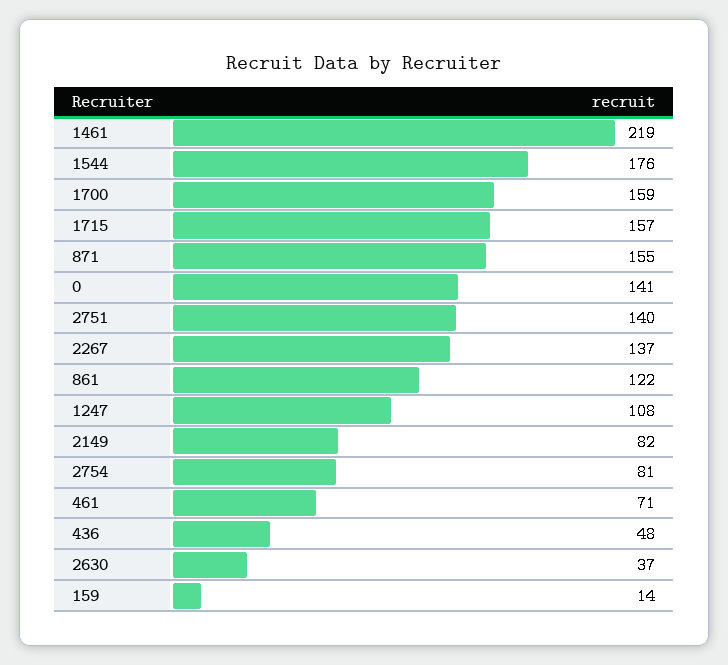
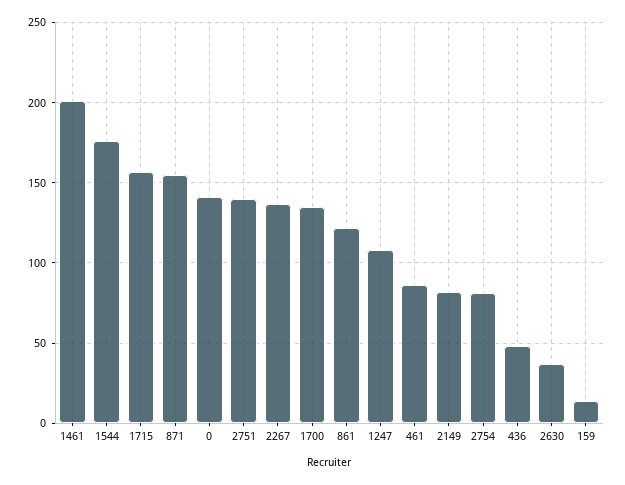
  {
-   "1461": 219,
+   "1461": 200,
    "1544": 176,
-   "1700": 159,
+   "1700": 135,
    "1715": 157,
    "871": 155,
    "0": 141,
    "2751": 140,
    "2267": 137,
    "861": 122,
    "1247": 108,
    "2149": 82,
    "2754": 81,
-   "461": 71,
+   "461": 85,
    "436": 48,
    "2630": 37,
    "159": 14
  }

